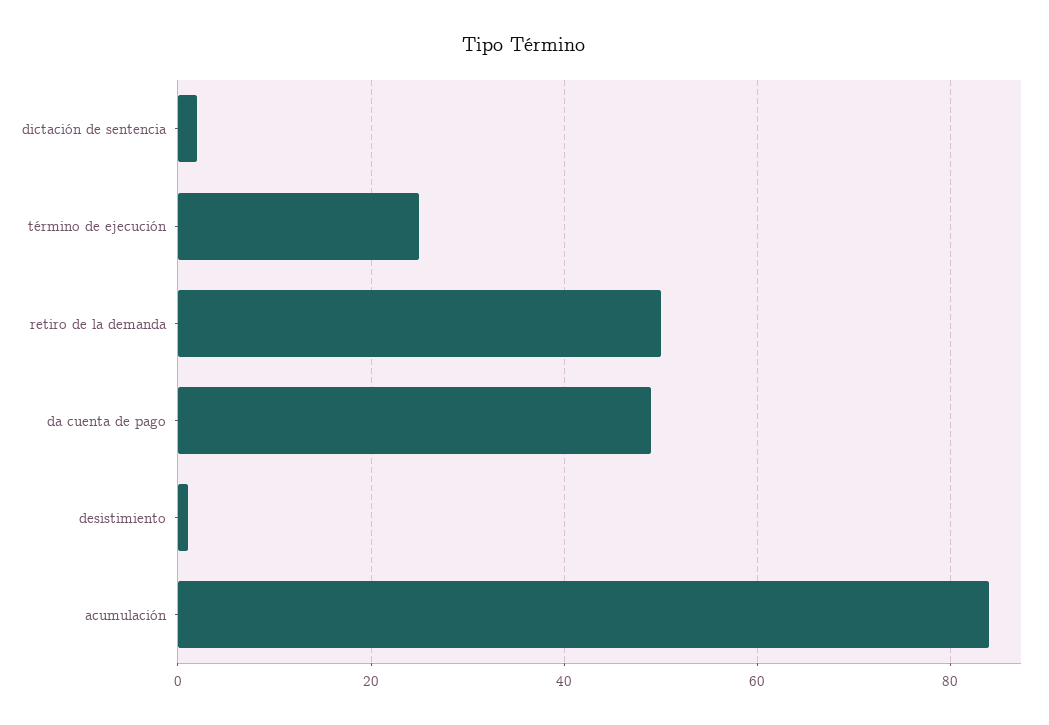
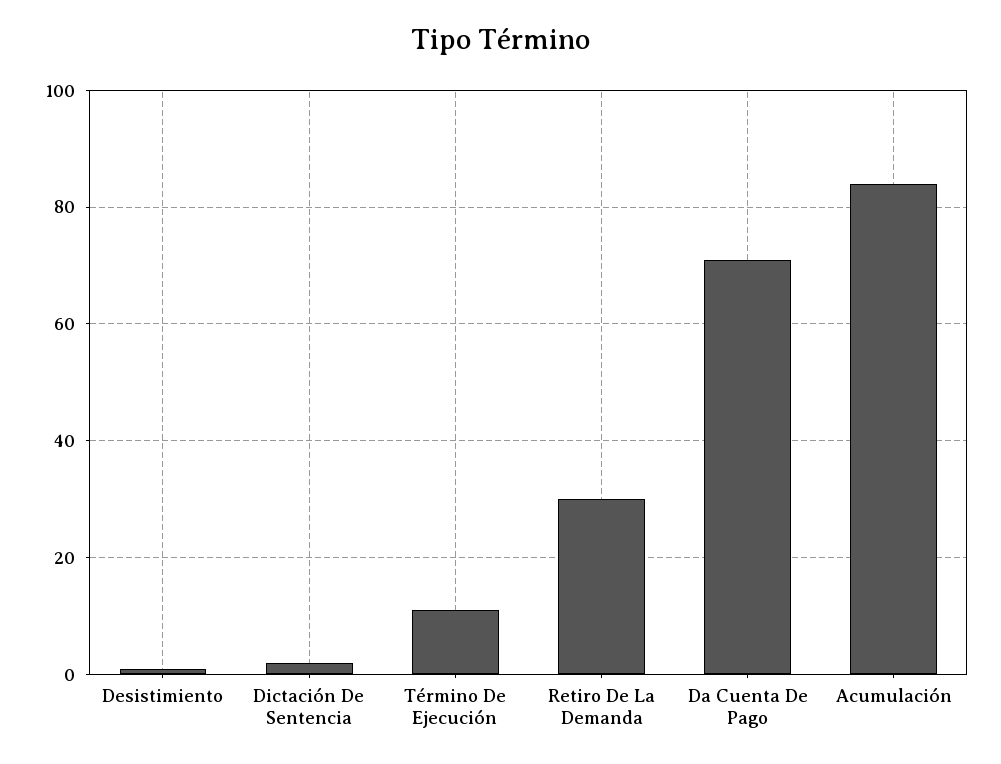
  {
    "dictación de sentencia": 0,
-   "término de ejecución": 25,
+   "término de ejecución": 10,
-   "retiro de la demanda": 50,
+   "retiro de la demanda": 30,
-   "da cuenta de pago": 50,
+   "da cuenta de pago": 70,
    "desistimiento": 0,
    "acumulación": 85
  }

